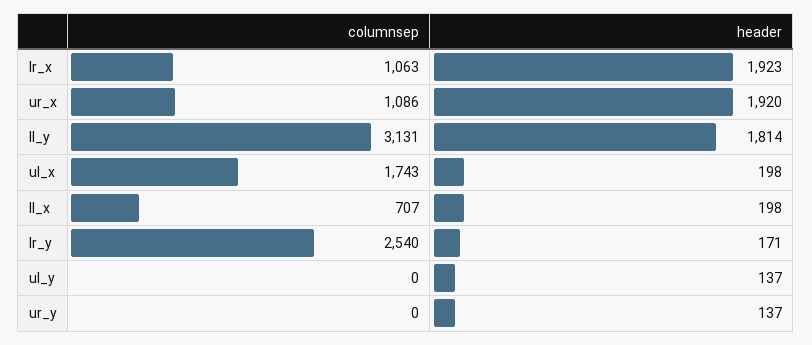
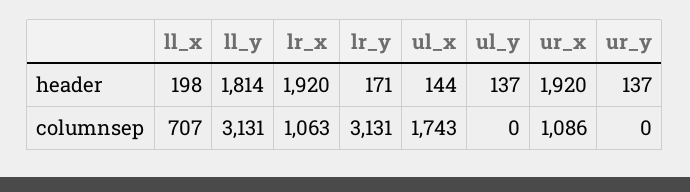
  {
    "columnsep": {
      "lr_x": 1063,
      "ur_x": 1086,
      "ll_y": 3131,
      "ul_x": 1743,
      "ll_x": 707,
-     "lr_y": 2540,
+     "lr_y": 3131,
      "ul_y": 0,
      "ur_y": 0
    },
    "header": {
-     "lr_x": 1923,
+     "lr_x": 1920,
      "ur_x": 1920,
      "ll_y": 1814,
-     "ul_x": 198,
+     "ul_x": 144,
      "ll_x": 198,
      "lr_y": 171,
      "ul_y": 137,
      "ur_y": 137
    }
  }

